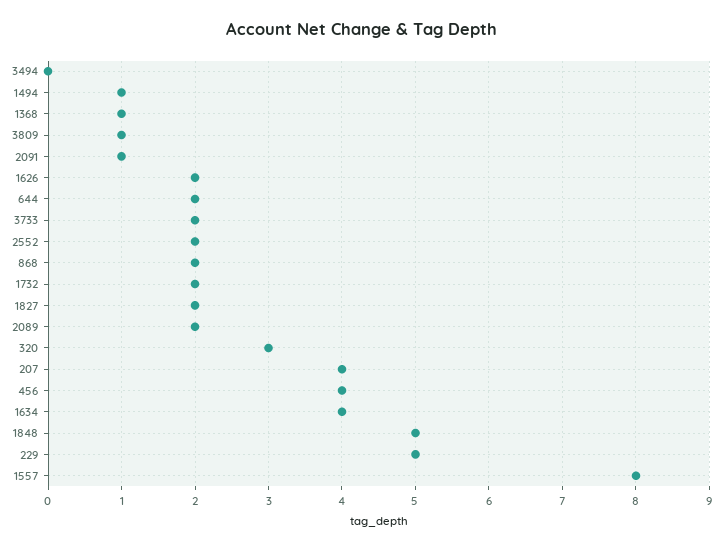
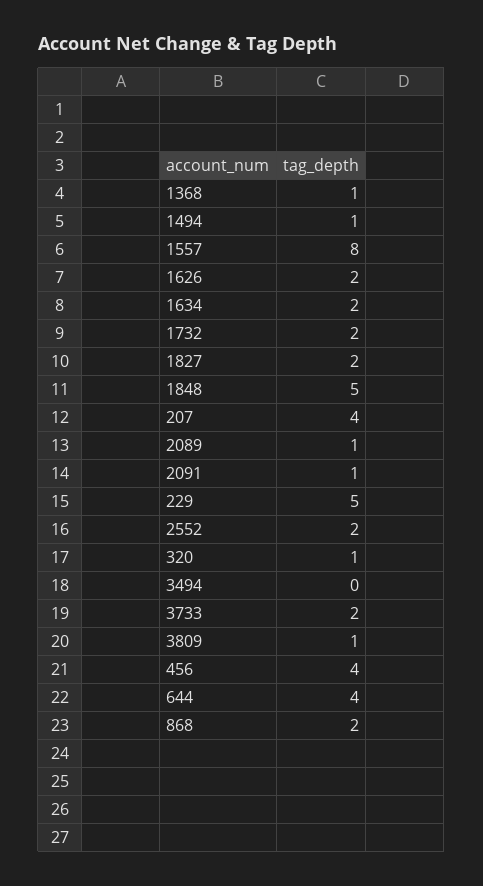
  {
    "3494": 0,
    "1494": 1,
    "1368": 1,
    "3809": 1,
    "2091": 1,
    "1626": 2,
-   "644": 2,
+   "644": 4,
    "3733": 2,
    "2552": 2,
    "868": 2,
    "1732": 2,
    "1827": 2,
-   "2089": 2,
+   "2089": 1,
-   "320": 3,
+   "320": 1,
    "207": 4,
    "456": 4,
-   "1634": 4,
+   "1634": 2,
    "1848": 5,
    "229": 5,
    "1557": 8
  }

